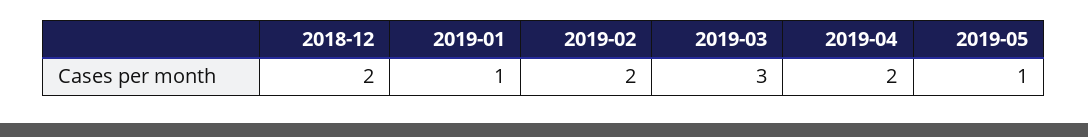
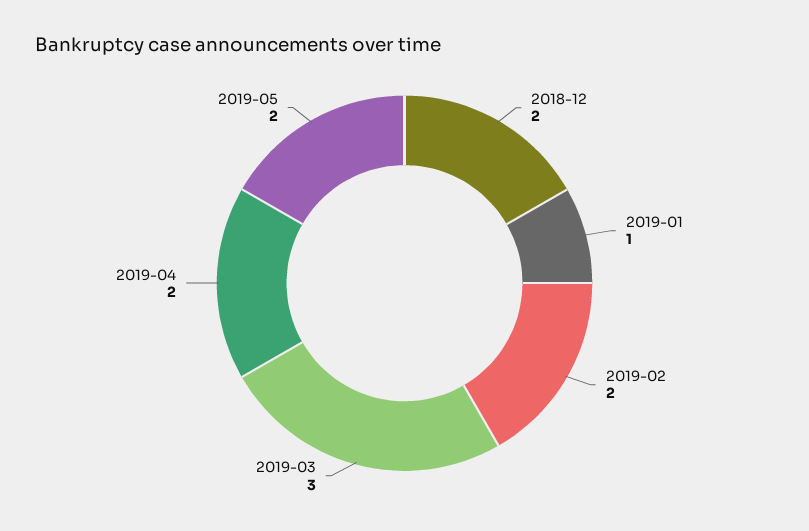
  {
    "2018-12": 2,
    "2019-01": 1,
    "2019-02": 2,
    "2019-03": 3,
    "2019-04": 2,
-   "2019-05": 1
+   "2019-05": 2
  }

